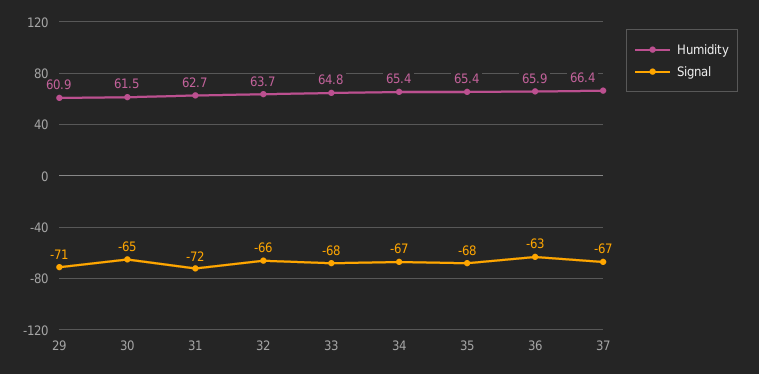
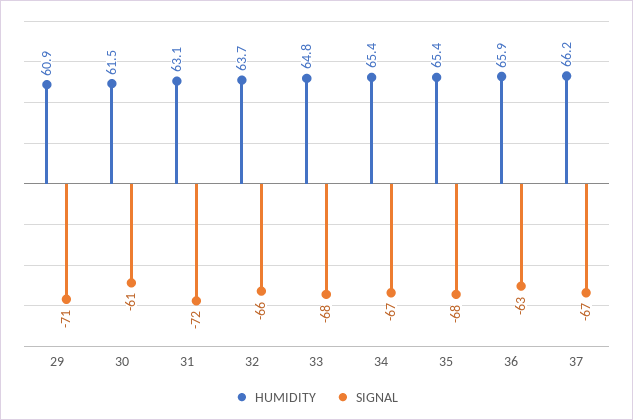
  {
    "Humidity": {
      "29": 60.9,
      "30": 61.5,
-     "31": 62.7,
+     "31": 63.1,
      "32": 63.7,
      "33": 64.8,
      "34": 65.4,
      "35": 65.4,
      "36": 65.9,
-     "37": 66.4
+     "37": 66.2
    },
    "Signal": {
      "29": -71,
-     "30": -65,
+     "30": -61,
      "31": -72,
      "32": -66,
      "33": -68,
      "34": -67,
      "35": -68,
      "36": -63,
      "37": -67
    }
  }

